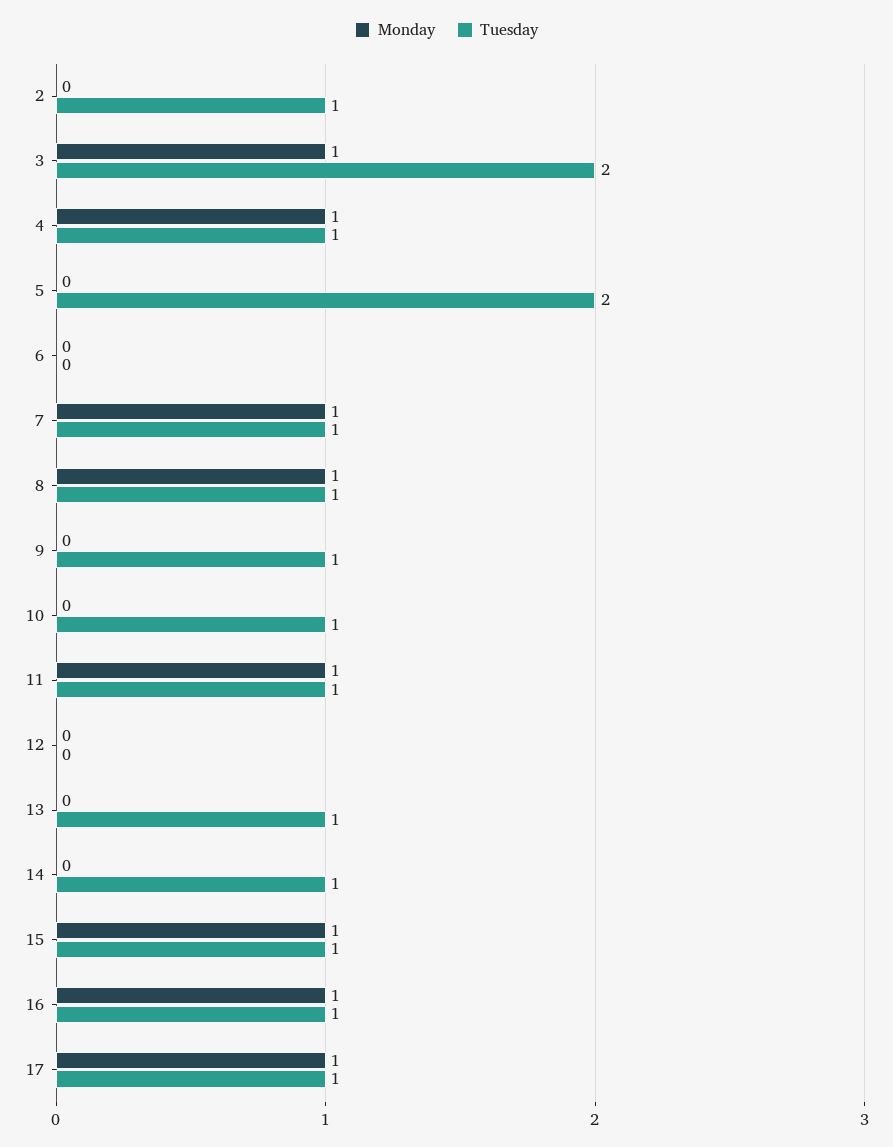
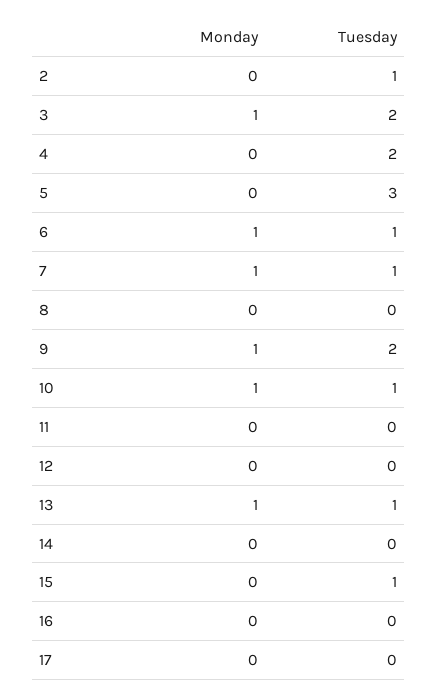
  {
    "Monday": {
      "2": 0,
      "3": 1,
-     "4": 1,
+     "4": 0,
      "5": 0,
-     "6": 0,
+     "6": 1,
      "7": 1,
-     "8": 1,
+     "8": 0,
-     "9": 0,
+     "9": 1,
-     "10": 0,
+     "10": 1,
-     "11": 1,
+     "11": 0,
      "12": 0,
-     "13": 0,
+     "13": 1,
      "14": 0,
-     "15": 1,
+     "15": 0,
-     "16": 1,
+     "16": 0,
-     "17": 1
+     "17": 0
    },
    "Tuesday": {
      "2": 1,
      "3": 2,
-     "4": 1,
+     "4": 2,
-     "5": 2,
+     "5": 3,
-     "6": 0,
+     "6": 1,
      "7": 1,
-     "8": 1,
+     "8": 0,
-     "9": 1,
+     "9": 2,
      "10": 1,
-     "11": 1,
+     "11": 0,
      "12": 0,
      "13": 1,
-     "14": 1,
+     "14": 0,
      "15": 1,
-     "16": 1,
+     "16": 0,
-     "17": 1
+     "17": 0
    }
  }

